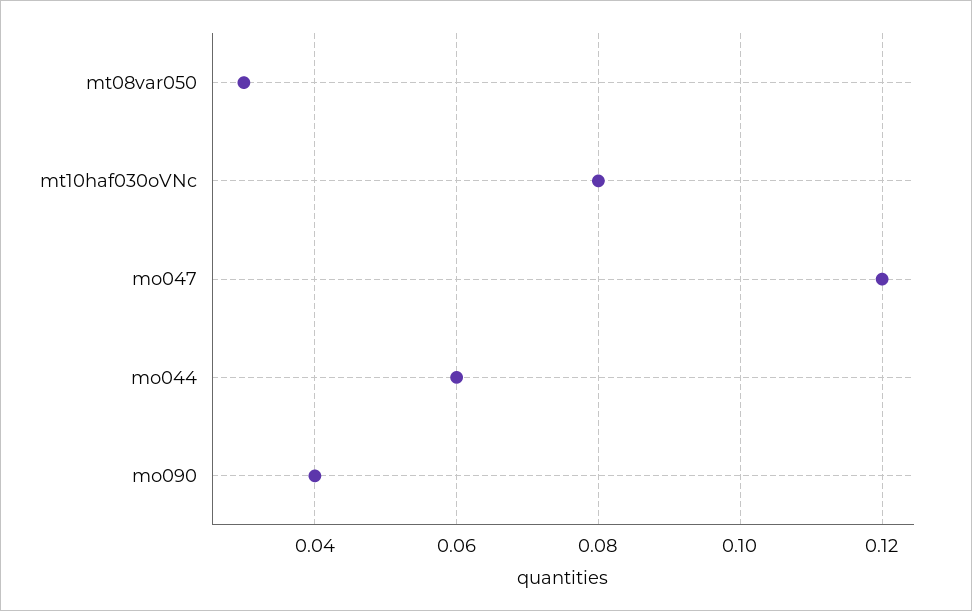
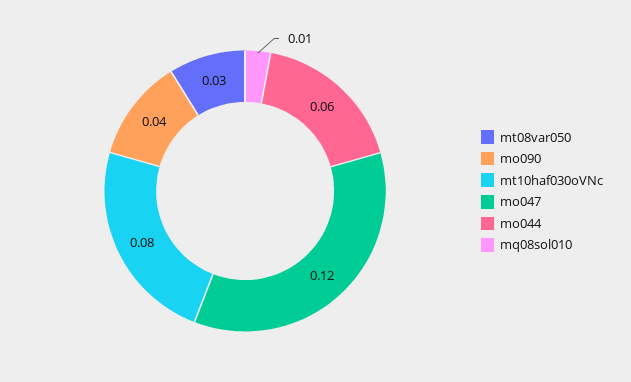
  {
    "mt08var050": 0.03,
    "mt10haf030oVNc": 0.08,
    "mo047": 0.12,
    "mo044": 0.06,
-   "mo090": 0.04
+   "mo090": 0.04,
+   "mq08sol010": 0.01
  }

